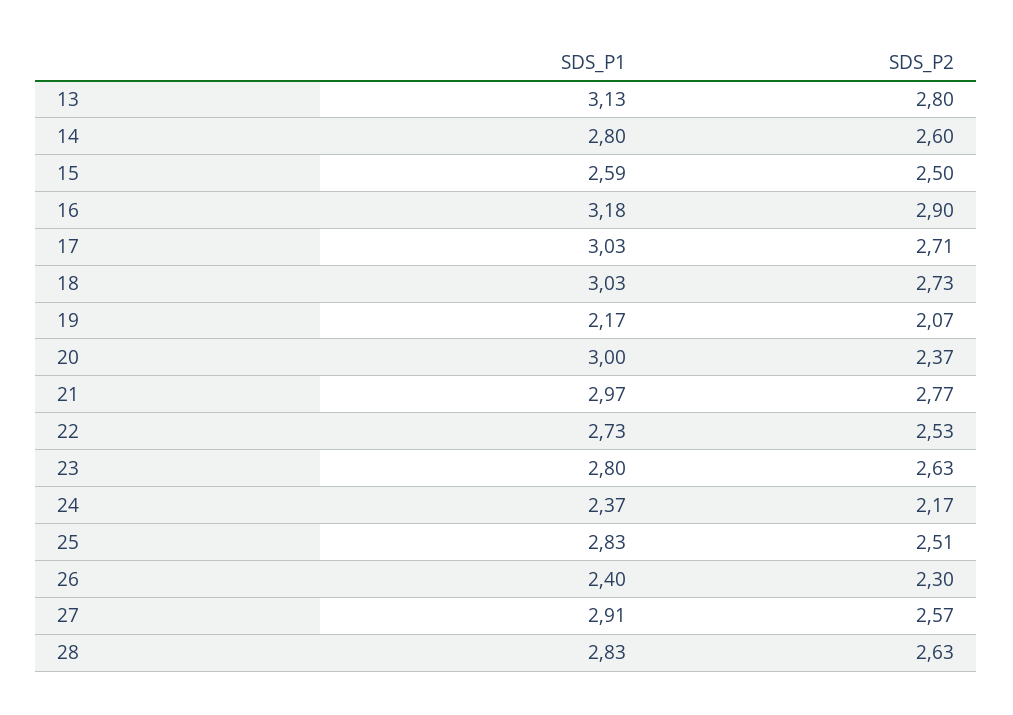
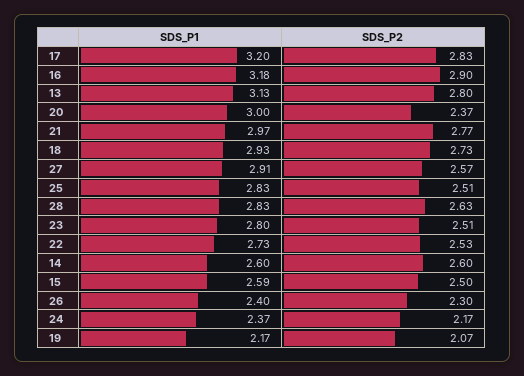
  {
    "SDS_P1": {
      "13": 3.13,
-     "14": 2.8,
+     "14": 2.6,
      "15": 2.59,
      "16": 3.18,
-     "17": 3.03,
+     "17": 3.2,
-     "18": 3.03,
+     "18": 2.93,
      "19": 2.17,
      "20": 3,
      "21": 2.97,
      "22": 2.73,
      "23": 2.8,
      "24": 2.37,
      "25": 2.83,
      "26": 2.4,
      "27": 2.91,
      "28": 2.83
    },
    "SDS_P2": {
      "13": 2.8,
      "14": 2.6,
      "15": 2.5,
      "16": 2.9,
-     "17": 2.71,
+     "17": 2.83,
      "18": 2.73,
      "19": 2.07,
      "20": 2.37,
      "21": 2.77,
      "22": 2.53,
-     "23": 2.63,
+     "23": 2.51,
      "24": 2.17,
      "25": 2.51,
      "26": 2.3,
      "27": 2.57,
      "28": 2.63
    }
  }

